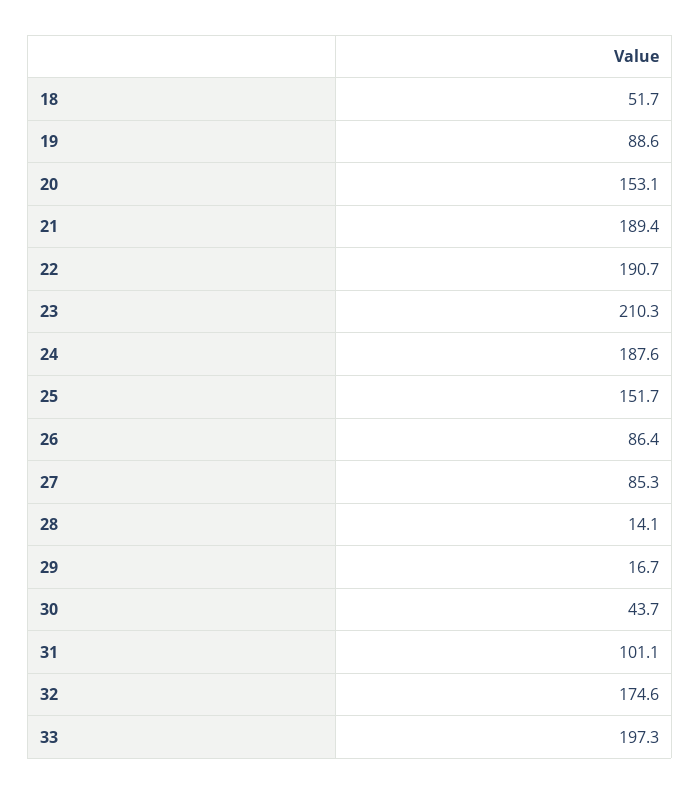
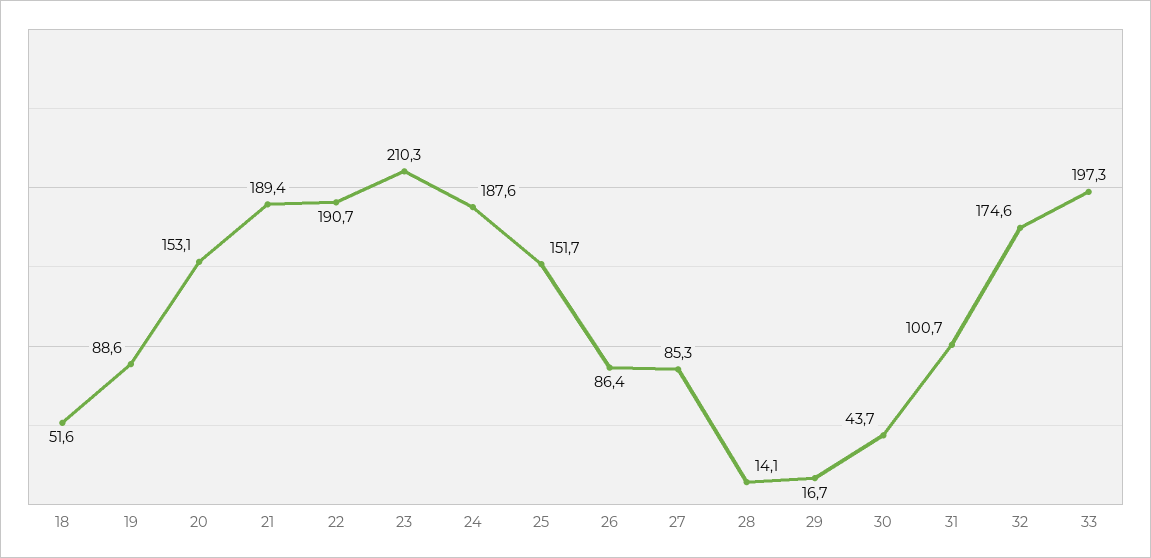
  {
-   "18": 51.7,
+   "18": 51.6,
    "19": 88.6,
    "20": 153.1,
    "21": 189.4,
    "22": 190.7,
    "23": 210.3,
    "24": 187.6,
    "25": 151.7,
    "26": 86.4,
    "27": 85.3,
    "28": 14.1,
    "29": 16.7,
    "30": 43.7,
-   "31": 101.1,
+   "31": 100.7,
    "32": 174.6,
    "33": 197.3
  }

